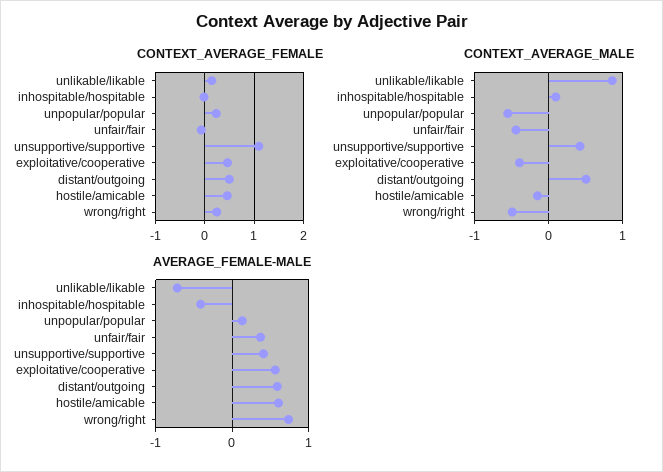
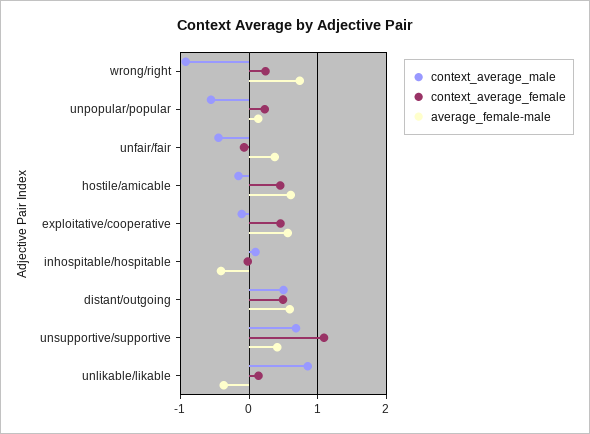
  {
    "CONTEXT_AVERAGE_FEMALE": {
      "unlikable/likable": 0.1,
      "inhospitable/hospitable": 0,
      "unpopular/popular": 0.2,
      "unfair/fair": -0.1,
      "unsupportive/supportive": 1.1,
      "exploitative/cooperative": 0.5,
      "distant/outgoing": 0.5,
      "hostile/amicable": 0.5,
      "wrong/right": 0.2
    },
    "CONTEXT_AVERAGE_MALE": {
      "unlikable/likable": 0.9,
      "inhospitable/hospitable": 0.1,
      "unpopular/popular": -0.6,
      "unfair/fair": -0.4,
-     "unsupportive/supportive": 0.4,
+     "unsupportive/supportive": 0.7,
-     "exploitative/cooperative": -0.4,
+     "exploitative/cooperative": -0.1,
      "distant/outgoing": 0.5,
      "hostile/amicable": -0.2,
-     "wrong/right": -0.5
+     "wrong/right": -0.9
    },
    "AVERAGE_FEMALE-MALE": {
-     "unlikable/likable": -0.7,
+     "unlikable/likable": -0.4,
      "inhospitable/hospitable": -0.4,
      "unpopular/popular": 0.1,
      "unfair/fair": 0.4,
      "unsupportive/supportive": 0.4,
      "exploitative/cooperative": 0.6,
      "distant/outgoing": 0.6,
      "hostile/amicable": 0.6,
      "wrong/right": 0.7
    }
  }

